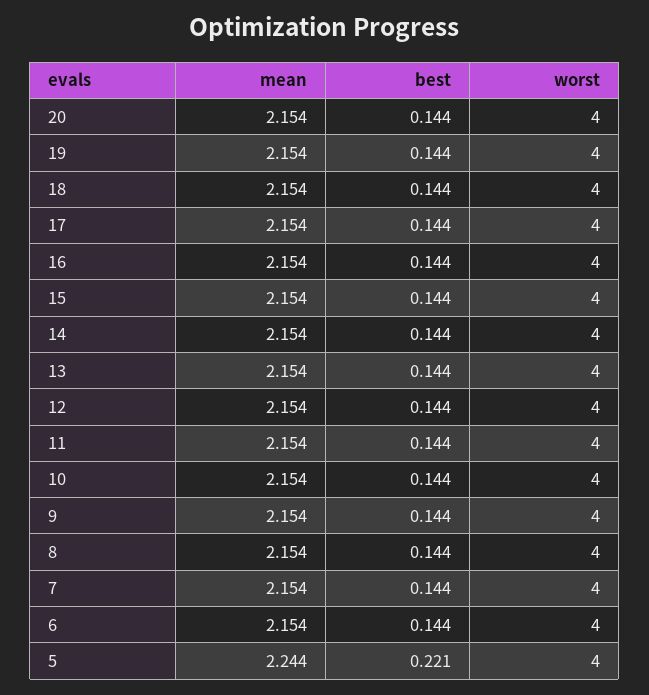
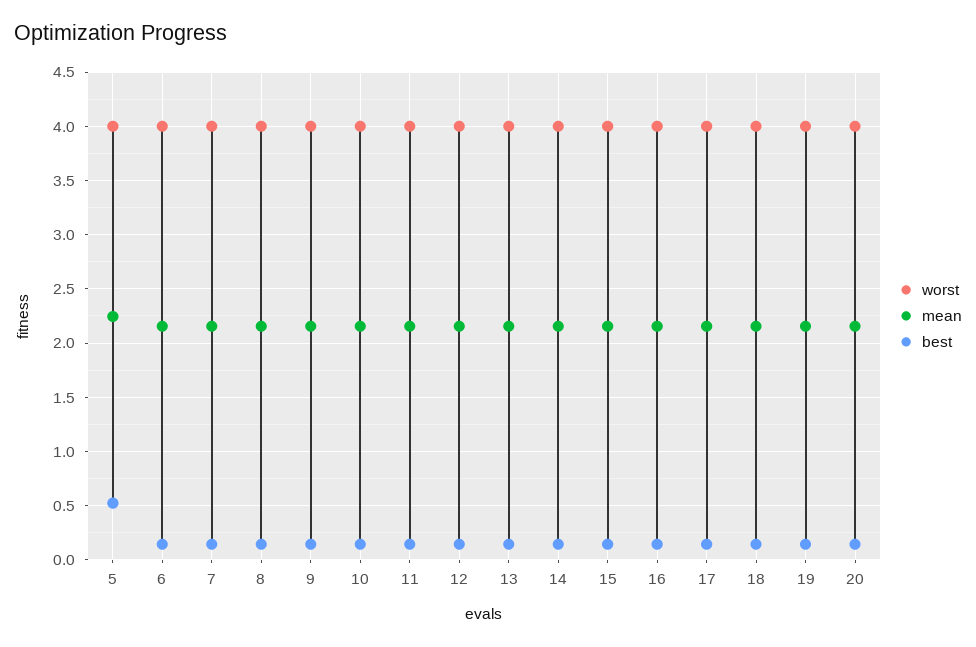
  {
    "mean": {
      "20": 2.154,
      "19": 2.154,
      "18": 2.154,
      "17": 2.154,
      "16": 2.154,
      "15": 2.154,
      "14": 2.154,
      "13": 2.154,
      "12": 2.154,
      "11": 2.154,
      "10": 2.154,
      "9": 2.154,
      "8": 2.154,
      "7": 2.154,
      "6": 2.154,
      "5": 2.244
    },
    "best": {
      "20": 0.144,
      "19": 0.144,
      "18": 0.144,
      "17": 0.144,
      "16": 0.144,
      "15": 0.144,
      "14": 0.144,
      "13": 0.144,
      "12": 0.144,
      "11": 0.144,
      "10": 0.144,
      "9": 0.144,
      "8": 0.144,
      "7": 0.144,
      "6": 0.144,
-     "5": 0.221
+     "5": 0.5
    },
    "worst": {
      "20": 4,
      "19": 4,
      "18": 4,
      "17": 4,
      "16": 4,
      "15": 4,
      "14": 4,
      "13": 4,
      "12": 4,
      "11": 4,
      "10": 4,
      "9": 4,
      "8": 4,
      "7": 4,
      "6": 4,
      "5": 4
    }
  }

